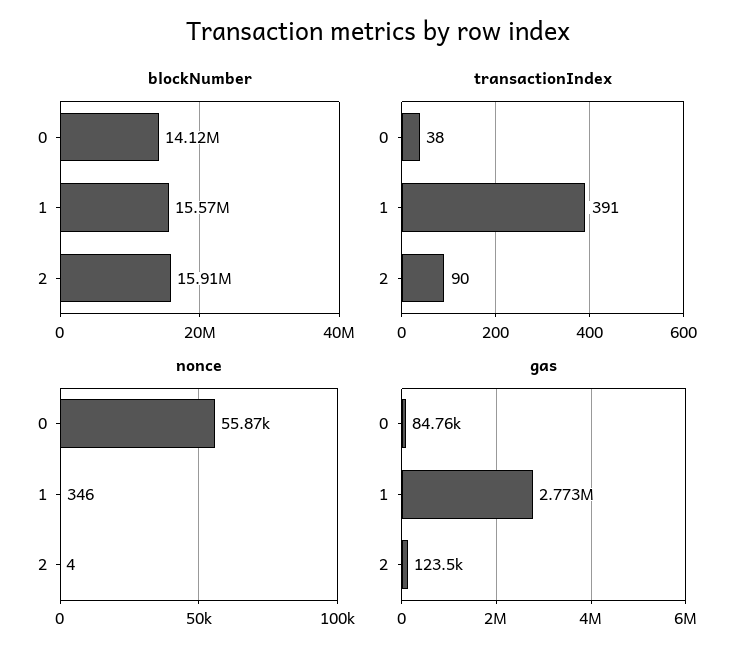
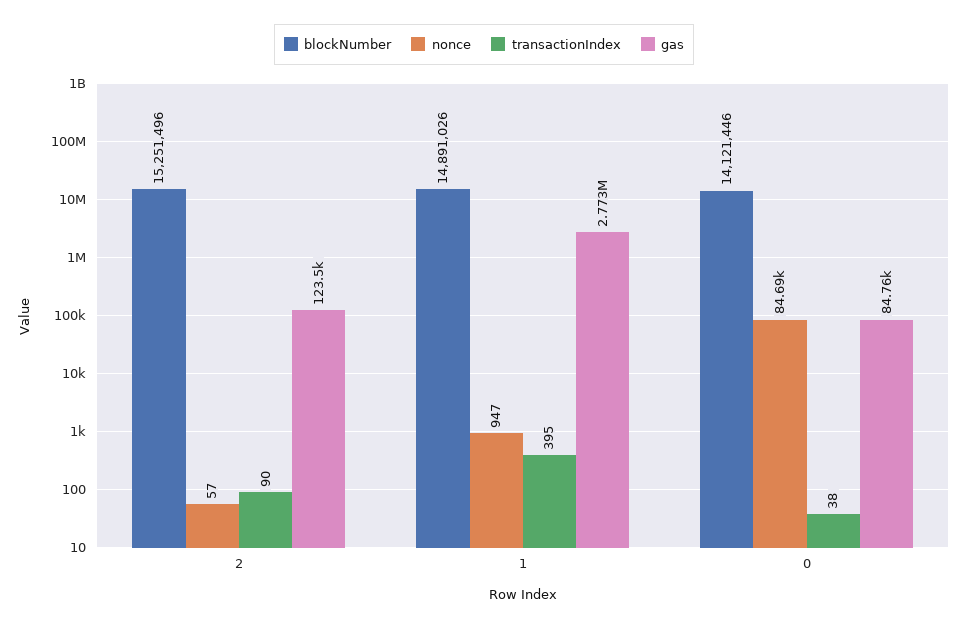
  {
    "blockNumber": {
      "0": 14121446,
-     "1": 15570000,
+     "1": 14891026,
-     "2": 15910000
+     "2": 15251496
    },
    "transactionIndex": {
      "0": 38,
-     "1": 391,
+     "1": 395,
      "2": 90
    },
    "nonce": {
-     "0": 55870,
+     "0": 84690,
-     "1": 346,
+     "1": 947,
-     "2": 4
+     "2": 57
    },
    "gas": {
      "0": 84760,
      "1": 2773000,
      "2": 123500
    }
  }

